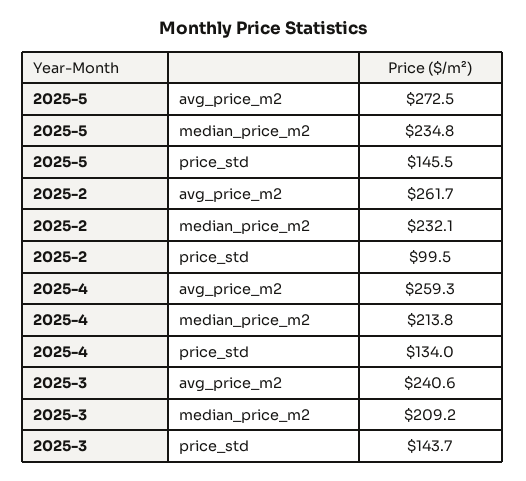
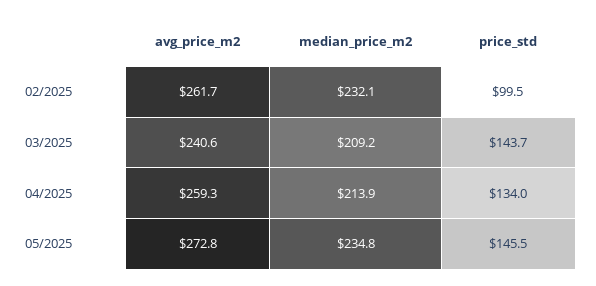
  {
    "2025-5": {
-     "avg_price_m2": 272.5,
+     "avg_price_m2": 272.8,
      "median_price_m2": 234.8,
      "price_std": 145.5
    },
    "2025-2": {
      "avg_price_m2": 261.7,
      "median_price_m2": 232.1,
      "price_std": 99.5
    },
    "2025-4": {
      "avg_price_m2": 259.3,
-     "median_price_m2": 213.8,
+     "median_price_m2": 213.9,
      "price_std": 134
    },
    "2025-3": {
      "avg_price_m2": 240.6,
      "median_price_m2": 209.2,
      "price_std": 143.7
    }
  }

